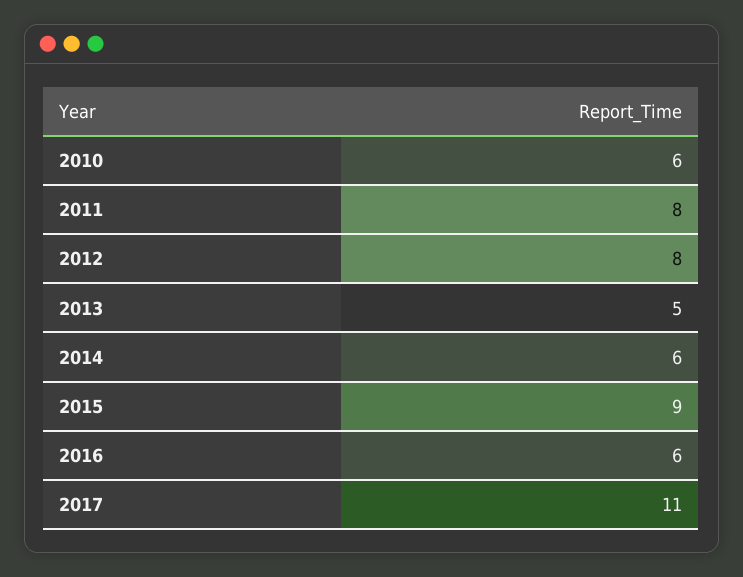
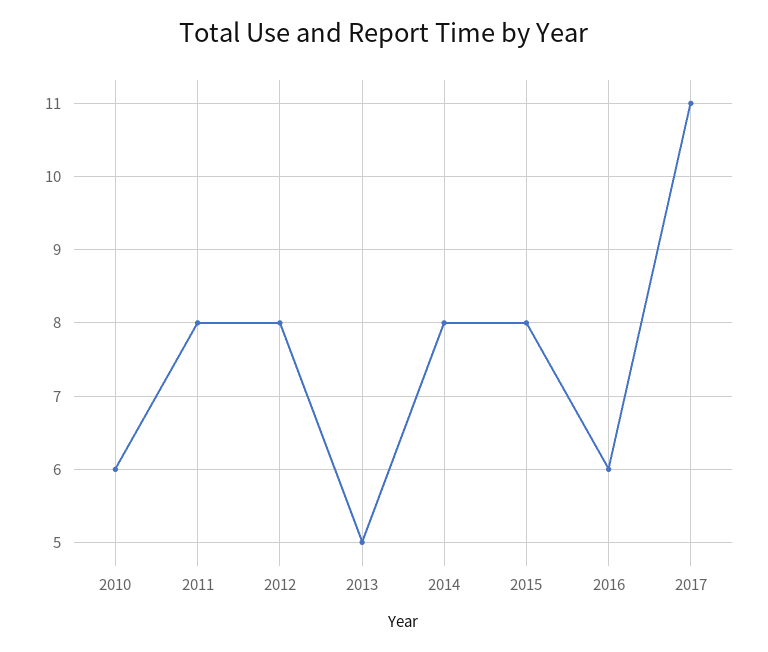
  {
    "2010": 6,
    "2011": 8,
    "2012": 8,
    "2013": 5,
-   "2014": 6,
+   "2014": 8,
-   "2015": 9,
+   "2015": 8,
    "2016": 6,
    "2017": 11
  }

